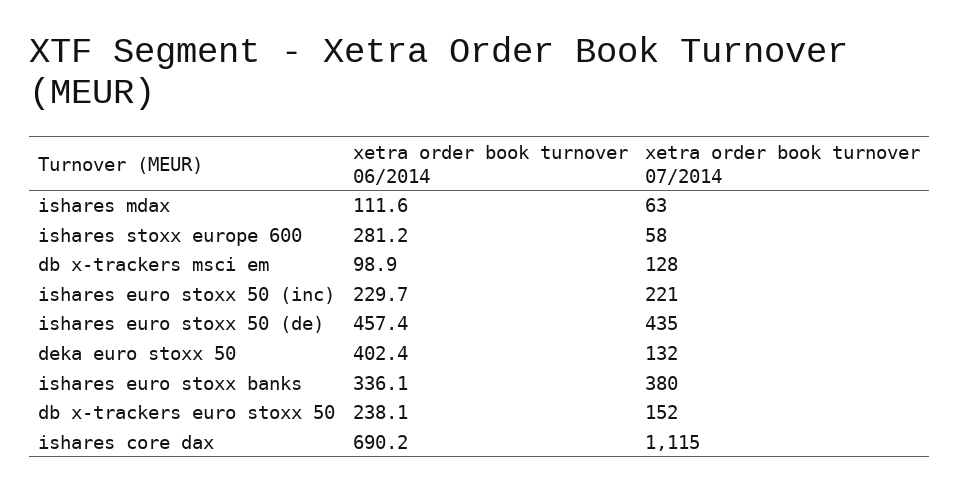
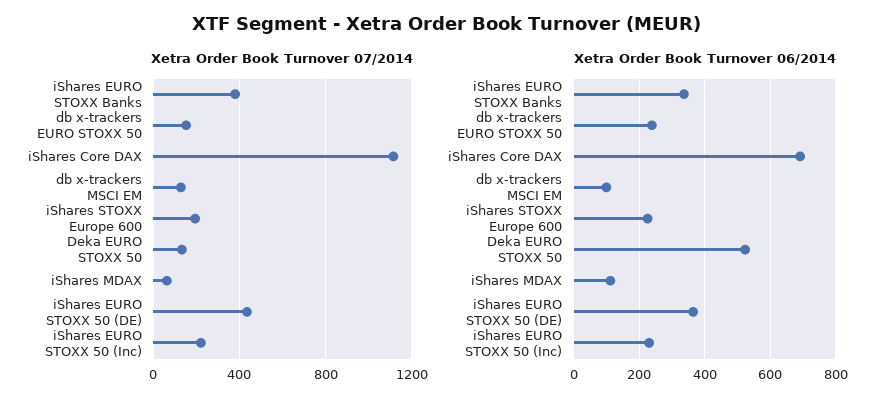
  {
    "xetra order book turnover 06/2014": {
      "ishares mdax": 111.6,
-     "ishares stoxx europe 600": 281.2,
+     "ishares stoxx europe 600": 220,
      "db x-trackers msci em": 98.9,
      "ishares euro stoxx 50 (inc)": 229.7,
-     "ishares euro stoxx 50 (de)": 457.4,
+     "ishares euro stoxx 50 (de)": 360,
-     "deka euro stoxx 50": 402.4,
+     "deka euro stoxx 50": 520,
      "ishares euro stoxx banks": 336.1,
      "db x-trackers euro stoxx 50": 238.1,
      "ishares core dax": 690.2
    },
    "xetra order book turnover 07/2014": {
      "ishares mdax": 63,
-     "ishares stoxx europe 600": 58,
+     "ishares stoxx europe 600": 200,
      "db x-trackers msci em": 128,
      "ishares euro stoxx 50 (inc)": 221,
      "ishares euro stoxx 50 (de)": 435,
      "deka euro stoxx 50": 132,
      "ishares euro stoxx banks": 380,
      "db x-trackers euro stoxx 50": 152,
      "ishares core dax": 1115
    }
  }

